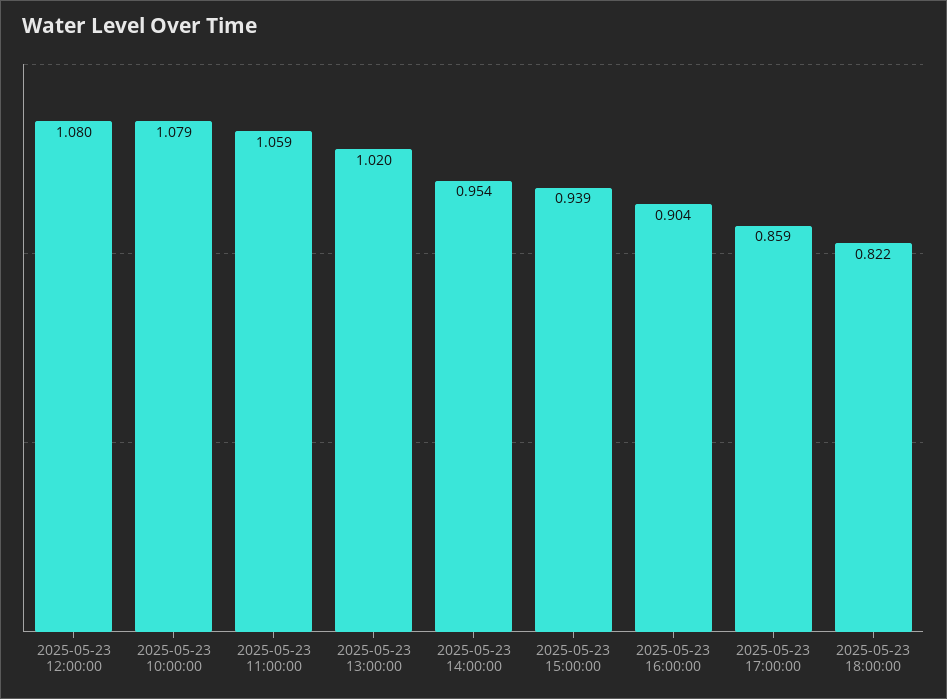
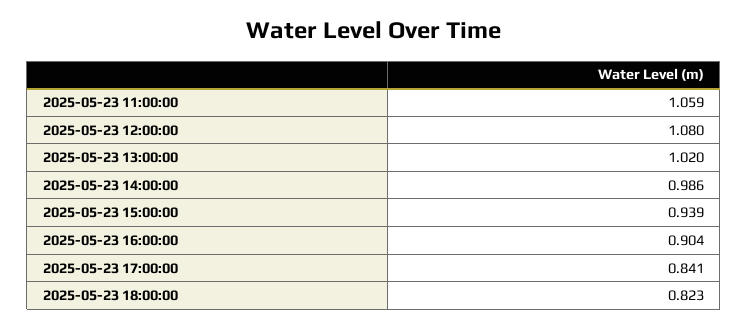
  {
    "2025-05-23 12:00:00": 1.08,
-   "2025-05-23 10:00:00": 1.079,
    "2025-05-23 11:00:00": 1.059,
    "2025-05-23 13:00:00": 1.02,
-   "2025-05-23 14:00:00": 0.954,
+   "2025-05-23 14:00:00": 0.986,
    "2025-05-23 15:00:00": 0.939,
    "2025-05-23 16:00:00": 0.904,
-   "2025-05-23 17:00:00": 0.859,
+   "2025-05-23 17:00:00": 0.841,
-   "2025-05-23 18:00:00": 0.822
+   "2025-05-23 18:00:00": 0.823
  }

